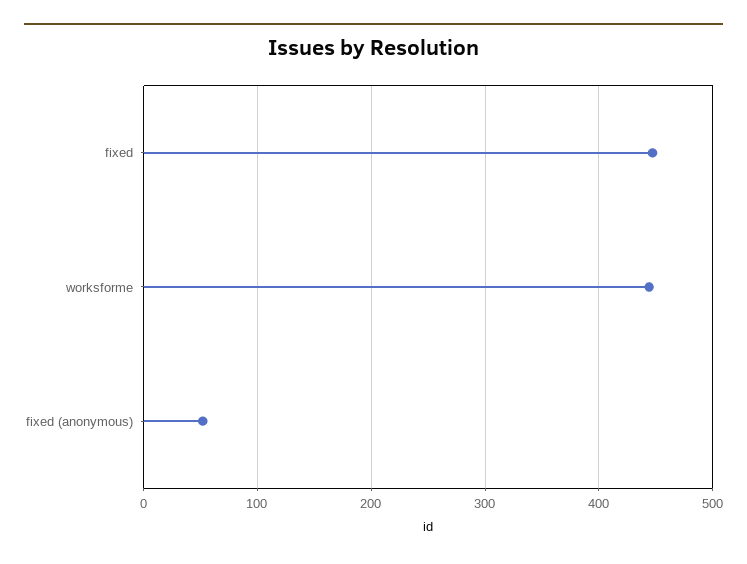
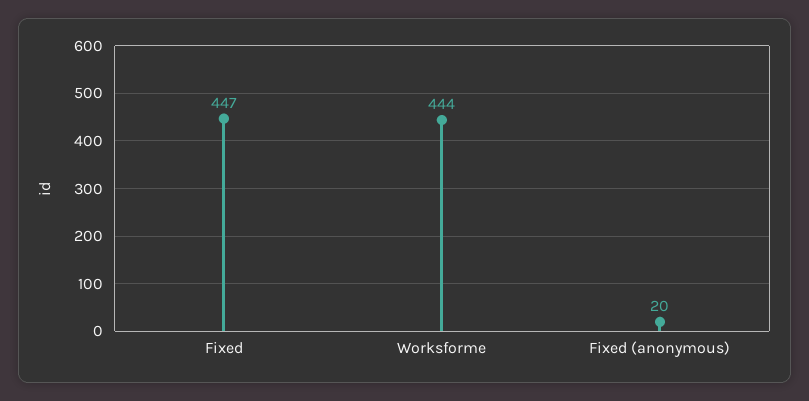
  {
    "fixed": 447,
    "worksforme": 444,
-   "fixed (anonymous)": 50
+   "fixed (anonymous)": 20
  }

